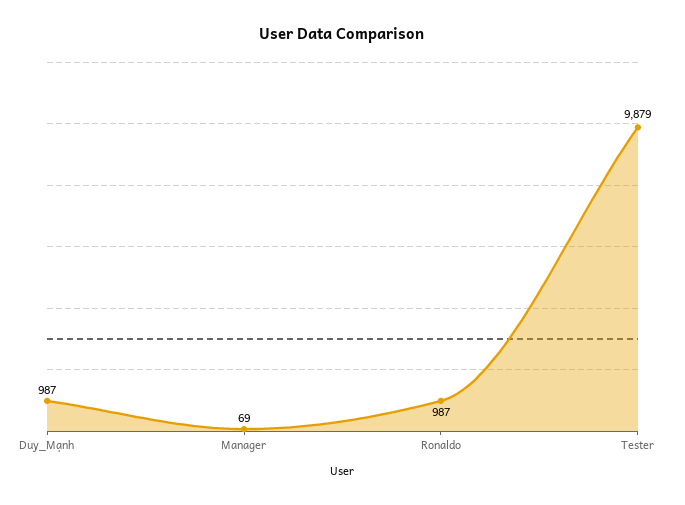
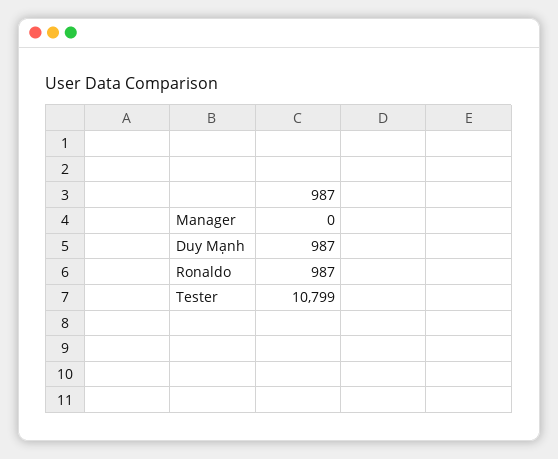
  {
    "Duy_Mạnh": 987,
-   "Manager": 69,
+   "Manager": 0,
    "Ronaldo": 987,
-   "Tester": 9879
+   "Tester": 10799
  }

